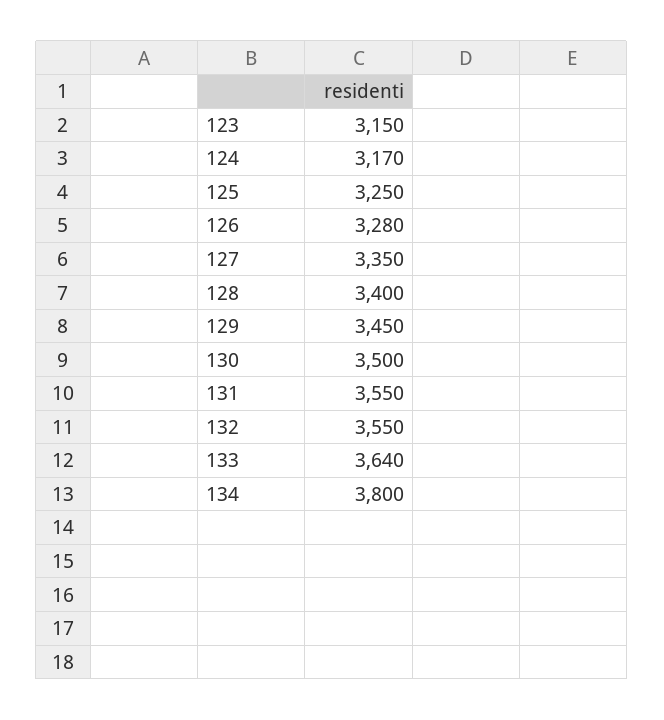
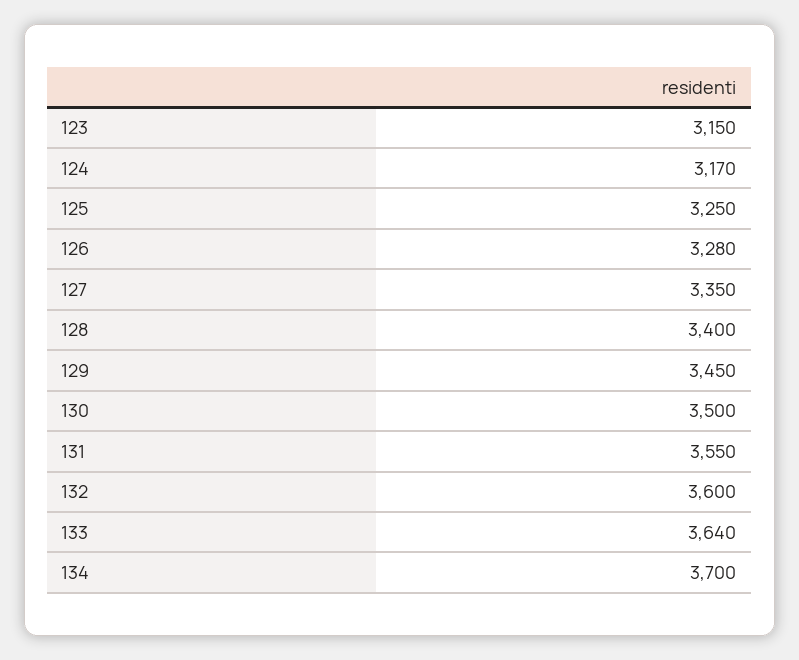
  {
    "123": 3150,
    "124": 3170,
    "125": 3250,
    "126": 3280,
    "127": 3350,
    "128": 3400,
    "129": 3450,
    "130": 3500,
    "131": 3550,
-   "132": 3550,
+   "132": 3600,
    "133": 3640,
-   "134": 3800
+   "134": 3700
  }

